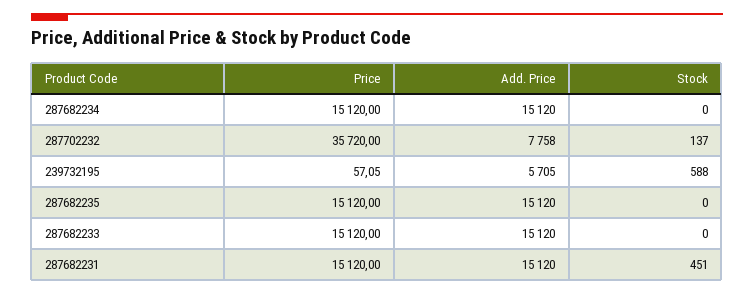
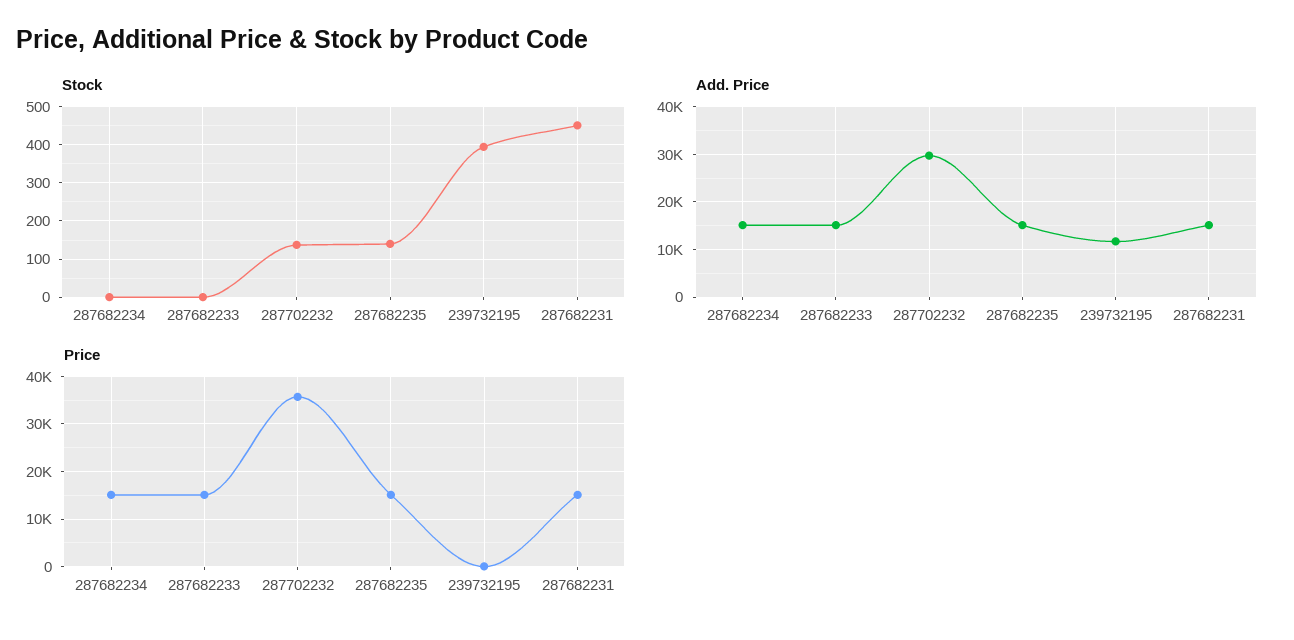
  {
    "Price": {
      "287682234": 15120,
      "287702232": 35720,
      "239732195": 57.05,
      "287682235": 15120,
      "287682233": 15120,
      "287682231": 15120
    },
    "Add. Price": {
      "287682234": 15120,
-     "287702232": 7758,
+     "287702232": 30000,
-     "239732195": 5705,
+     "239732195": 12000,
      "287682235": 15120,
      "287682233": 15120,
      "287682231": 15120
    },
    "Stock": {
      "287682234": 0,
      "287702232": 137,
-     "239732195": 588,
+     "239732195": 400,
-     "287682235": 0,
+     "287682235": 140,
      "287682233": 0,
      "287682231": 451
    }
  }

